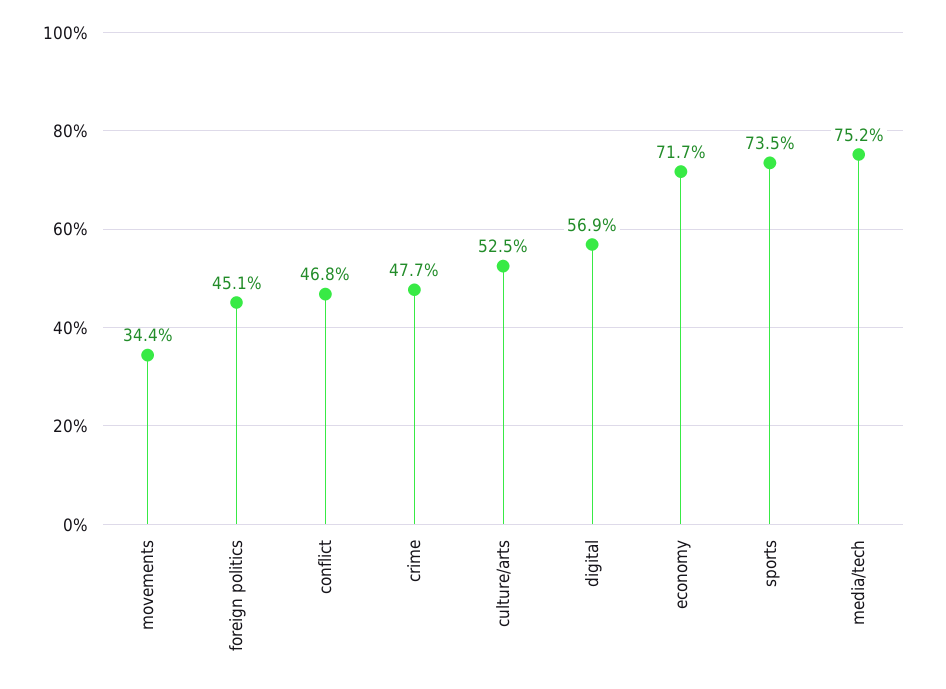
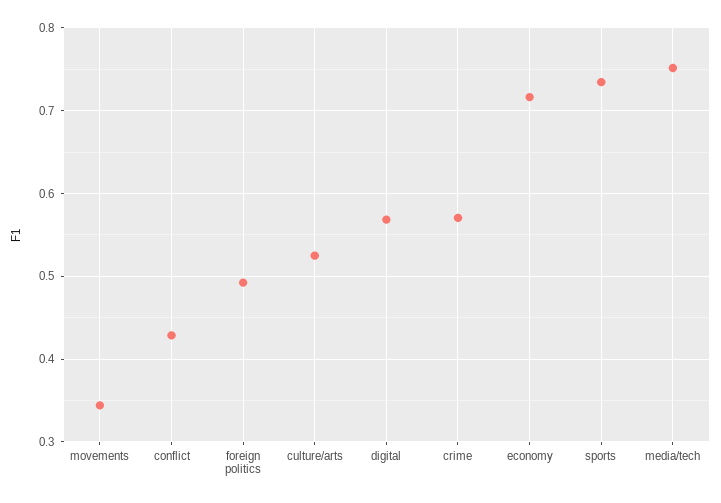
  {
    "movements": 0.344,
-   "foreign politics": 0.451,
+   "foreign politics": 0.49,
-   "conflict": 0.468,
+   "conflict": 0.43,
-   "crime": 0.477,
+   "crime": 0.57,
    "culture/arts": 0.525,
    "digital": 0.569,
    "economy": 0.717,
    "sports": 0.735,
    "media/tech": 0.752
  }

